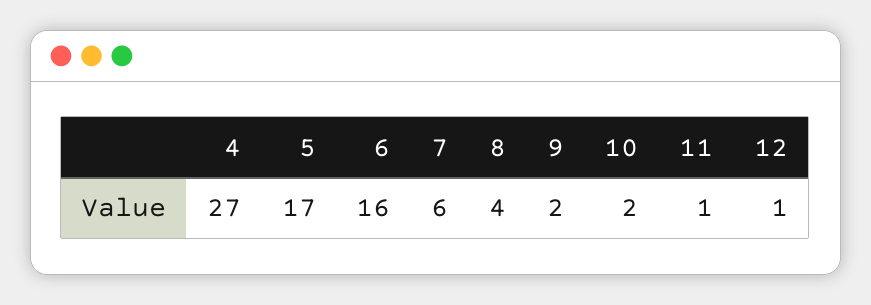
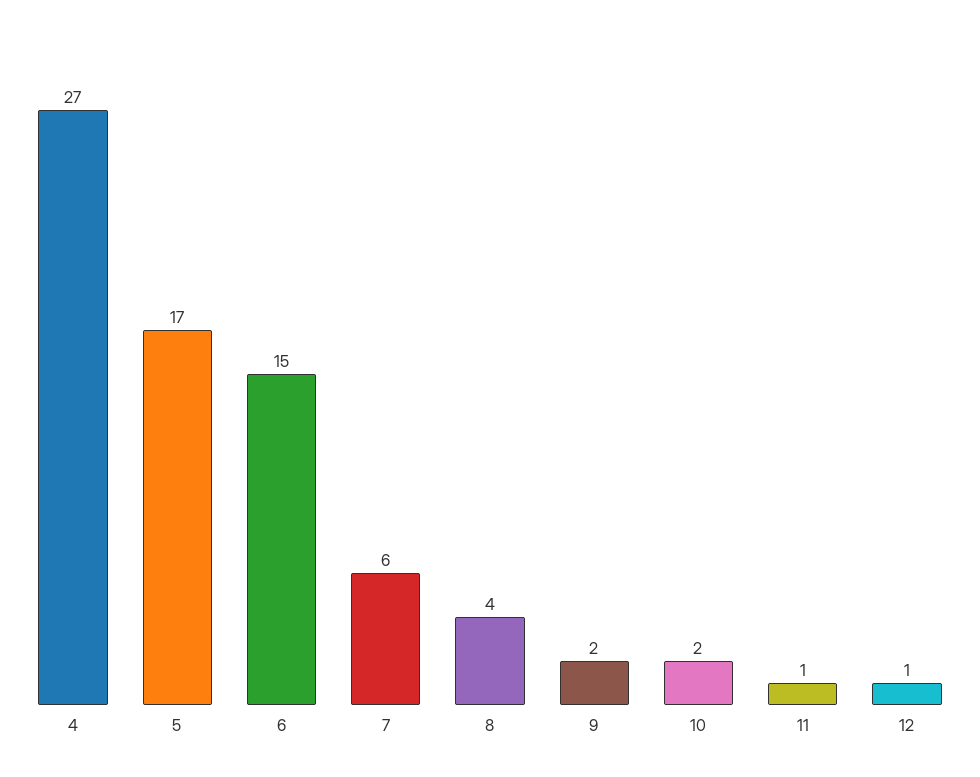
  {
    "4": 27,
    "5": 17,
-   "6": 16,
+   "6": 15,
    "7": 6,
    "8": 4,
    "9": 2,
    "10": 2,
    "11": 1,
    "12": 1
  }

